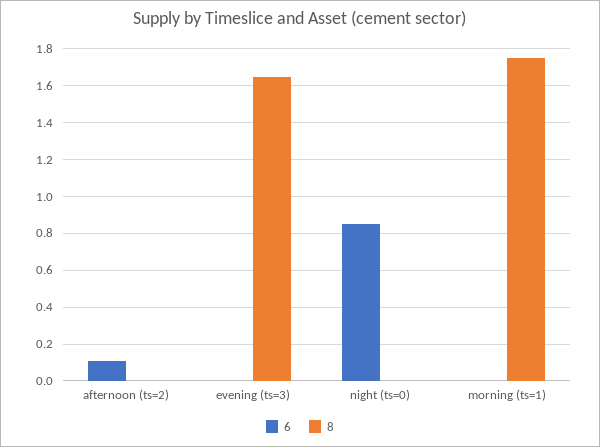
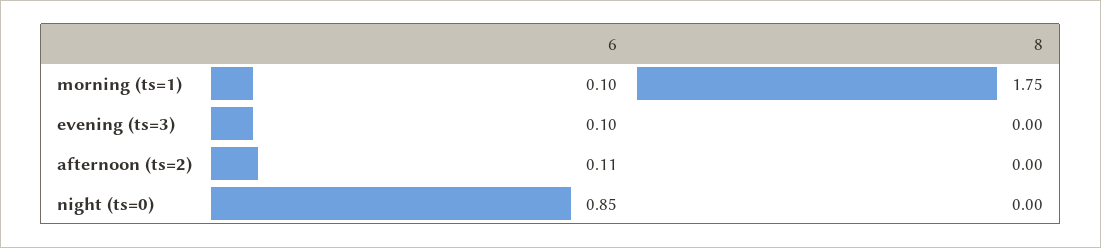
  {
    "6": {
      "afternoon (ts=2)": 0.11,
-     "evening (ts=3)": 0,
+     "evening (ts=3)": 0.1,
      "night (ts=0)": 0.85,
-     "morning (ts=1)": 0
+     "morning (ts=1)": 0.1
    },
    "8": {
      "afternoon (ts=2)": 0,
-     "evening (ts=3)": 1.65,
+     "evening (ts=3)": 0,
      "night (ts=0)": 0,
      "morning (ts=1)": 1.75
    }
  }

